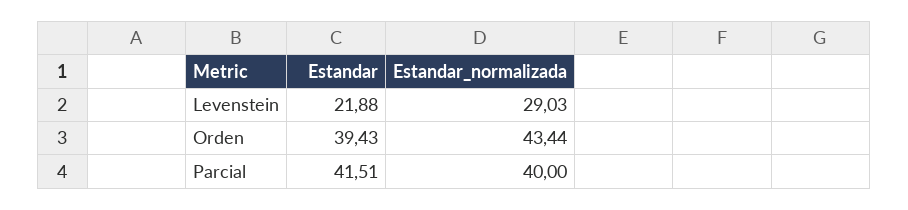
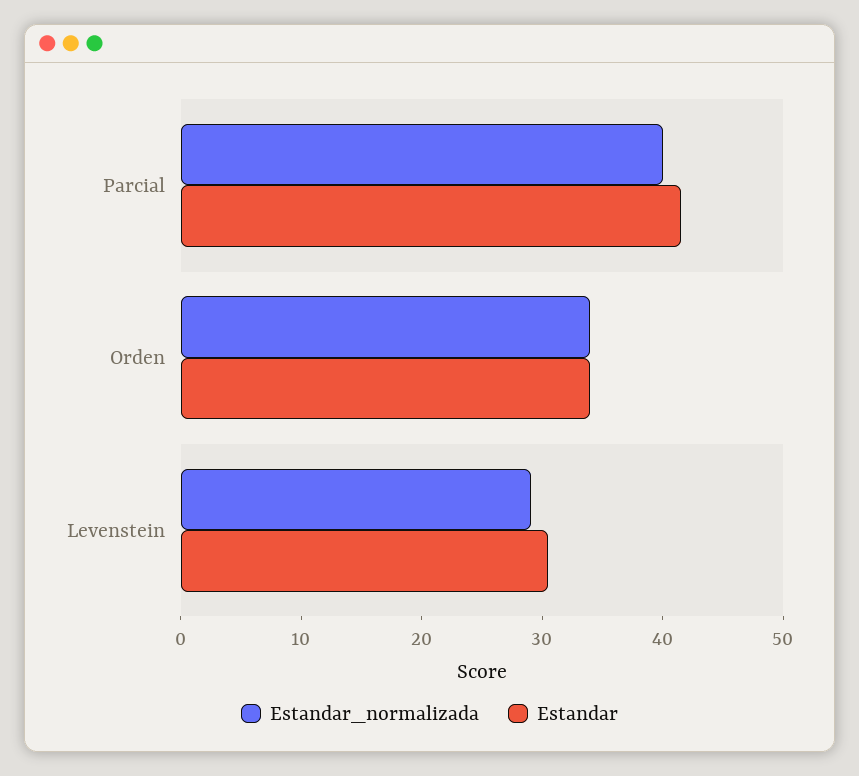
  {
    "Estandar": {
-     "Levenstein": 21.88,
+     "Levenstein": 30,
-     "Orden": 39.43,
+     "Orden": 34,
      "Parcial": 41.51
    },
    "Estandar_normalizada": {
      "Levenstein": 29.03,
-     "Orden": 43.44,
+     "Orden": 34,
      "Parcial": 40
    }
  }

